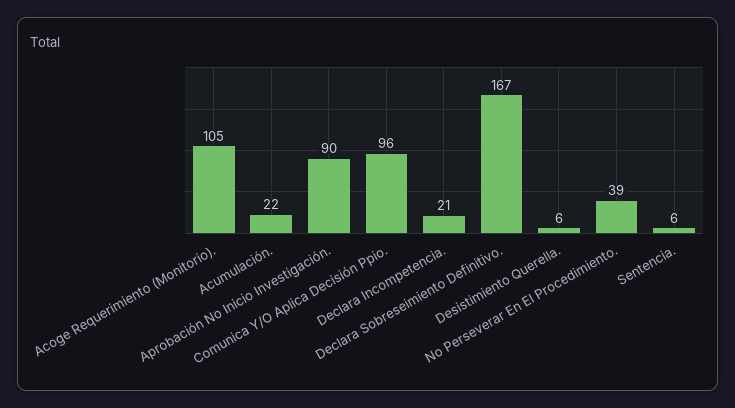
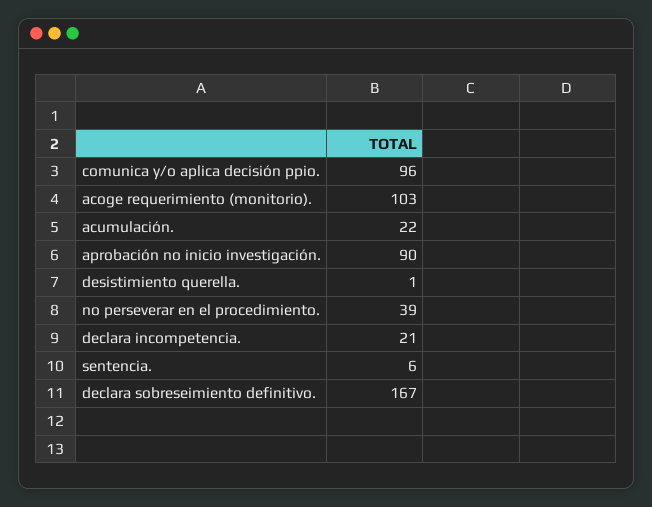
  {
-   "Acoge Requerimiento (Monitorio).": 105,
+   "Acoge Requerimiento (Monitorio).": 103,
    "Acumulación.": 22,
    "Aprobación No Inicio Investigación.": 90,
    "Comunica Y/O Aplica Decisión Ppio.": 96,
    "Declara Incompetencia.": 21,
    "Declara Sobreseimiento Definitivo.": 167,
-   "Desistimiento Querella.": 6,
+   "Desistimiento Querella.": 1,
    "No Perseverar En El Procedimiento.": 39,
    "Sentencia.": 6
  }

